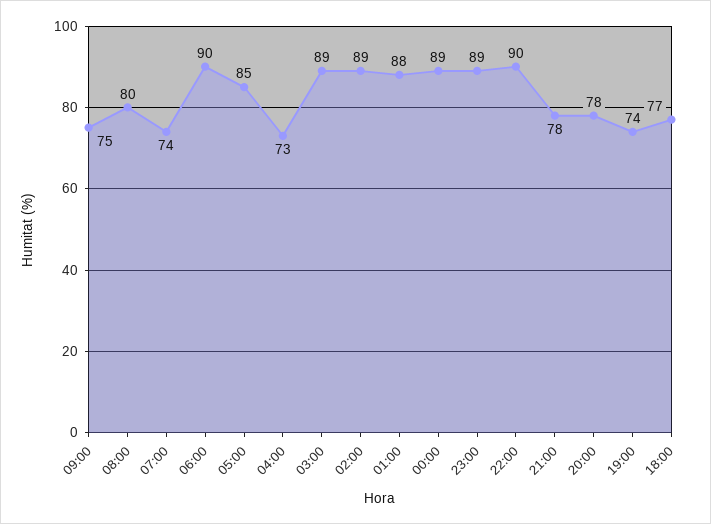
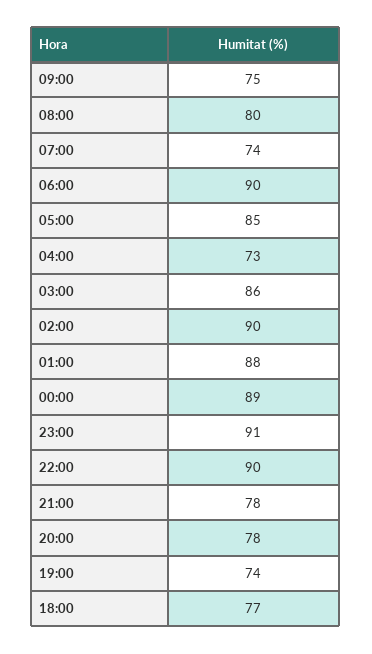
  {
    "09:00": 75,
    "08:00": 80,
    "07:00": 74,
    "06:00": 90,
    "05:00": 85,
    "04:00": 73,
-   "03:00": 89,
+   "03:00": 86,
-   "02:00": 89,
+   "02:00": 90,
    "01:00": 88,
    "00:00": 89,
-   "23:00": 89,
+   "23:00": 91,
    "22:00": 90,
    "21:00": 78,
    "20:00": 78,
    "19:00": 74,
    "18:00": 77
  }

